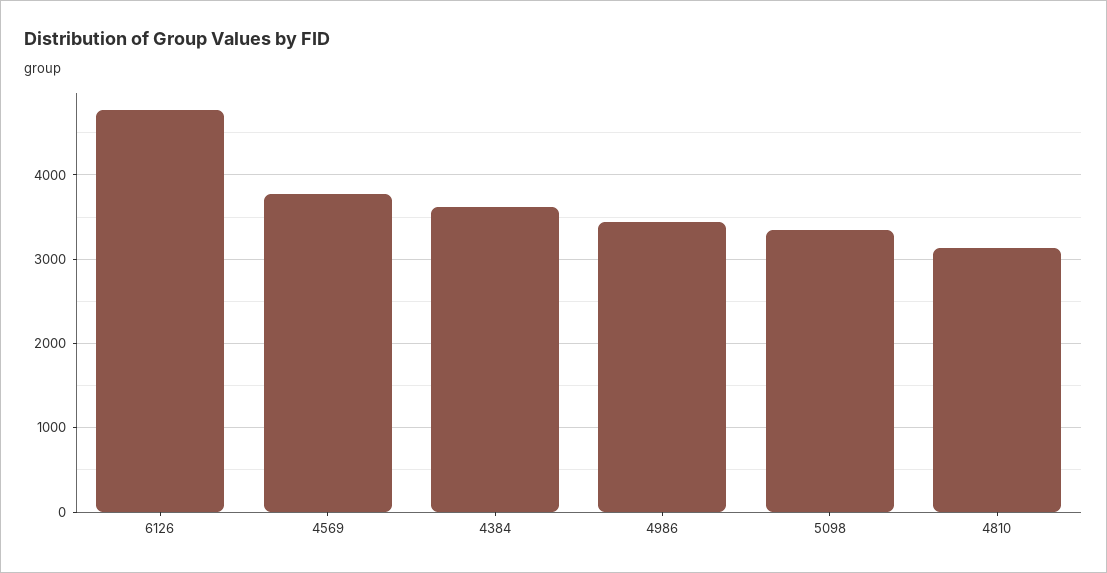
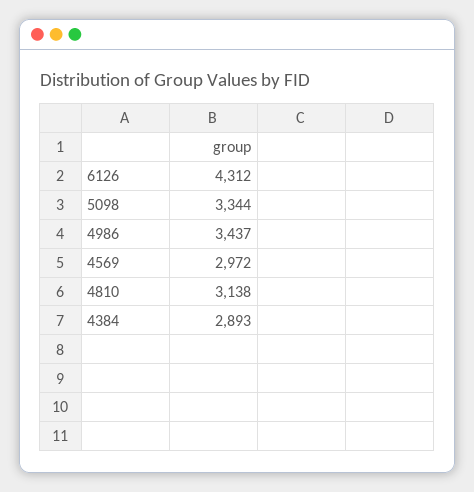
  {
-   "6126": 4800,
+   "6126": 4312,
-   "4569": 3800,
+   "4569": 2972,
-   "4384": 3600,
+   "4384": 2893,
    "4986": 3437,
    "5098": 3344,
    "4810": 3138
  }

